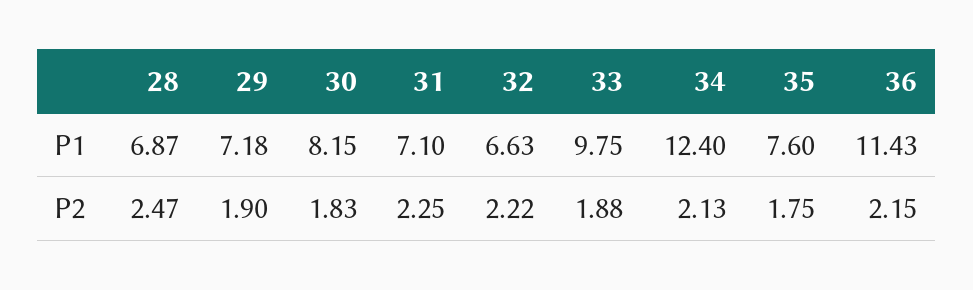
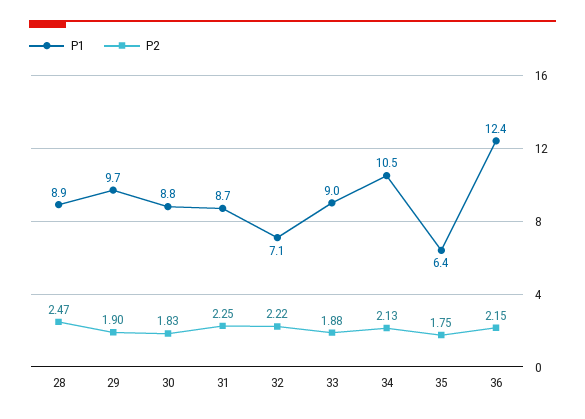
  {
    "P1": {
-     "28": 6.87,
+     "28": 8.9,
-     "29": 7.18,
+     "29": 9.7,
-     "30": 8.15,
+     "30": 8.8,
-     "31": 7.1,
+     "31": 8.7,
-     "32": 6.63,
+     "32": 7.1,
-     "33": 9.75,
+     "33": 9,
-     "34": 12.4,
+     "34": 10.5,
-     "35": 7.6,
+     "35": 6.4,
-     "36": 11.43
+     "36": 12.4
    },
    "P2": {
      "28": 2.47,
      "29": 1.9,
      "30": 1.83,
      "31": 2.25,
      "32": 2.22,
      "33": 1.88,
      "34": 2.13,
      "35": 1.75,
      "36": 2.15
    }
  }

